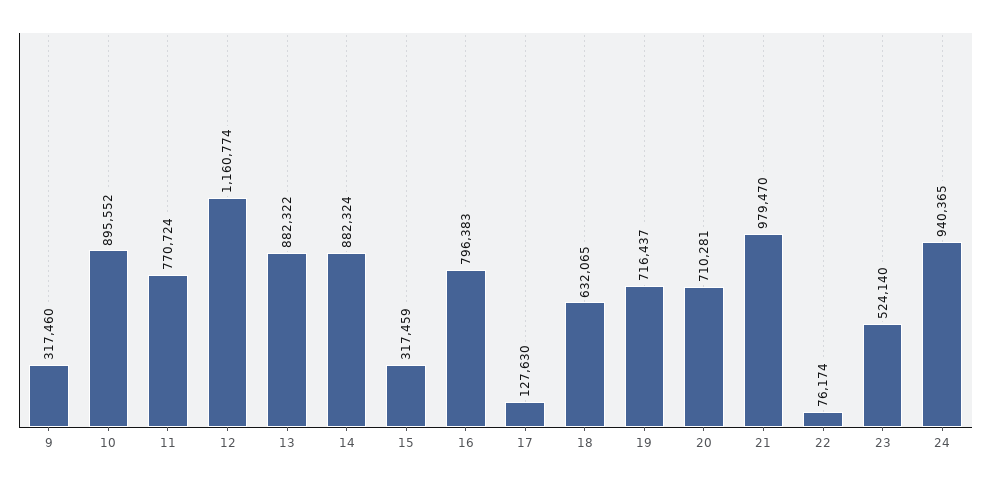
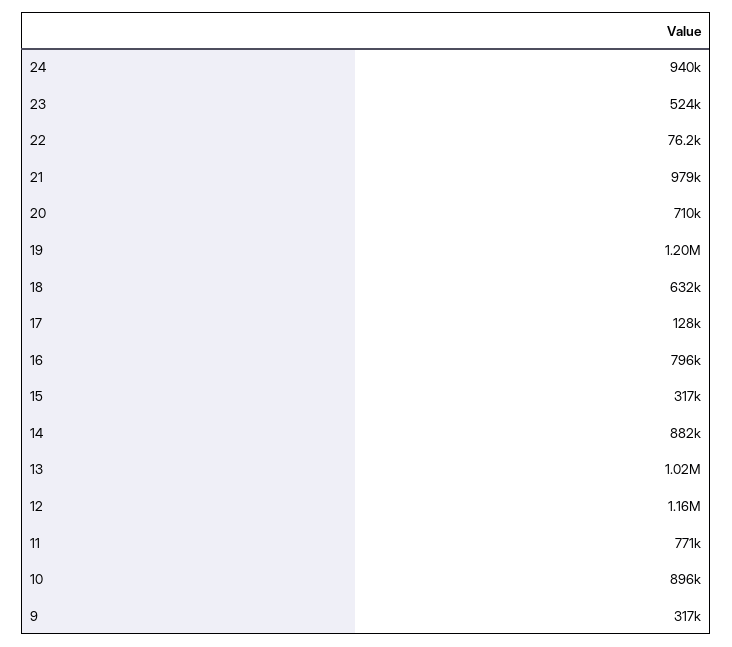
  {
    "9": 317460,
    "10": 895552,
    "11": 770724,
    "12": 1160774,
-   "13": 882322,
+   "13": 1020000,
    "14": 882324,
    "15": 317459,
    "16": 796383,
    "17": 127630,
    "18": 632065,
-   "19": 716437,
+   "19": 1200000,
    "20": 710281,
    "21": 979470,
    "22": 76174,
    "23": 524140,
    "24": 940365
  }

